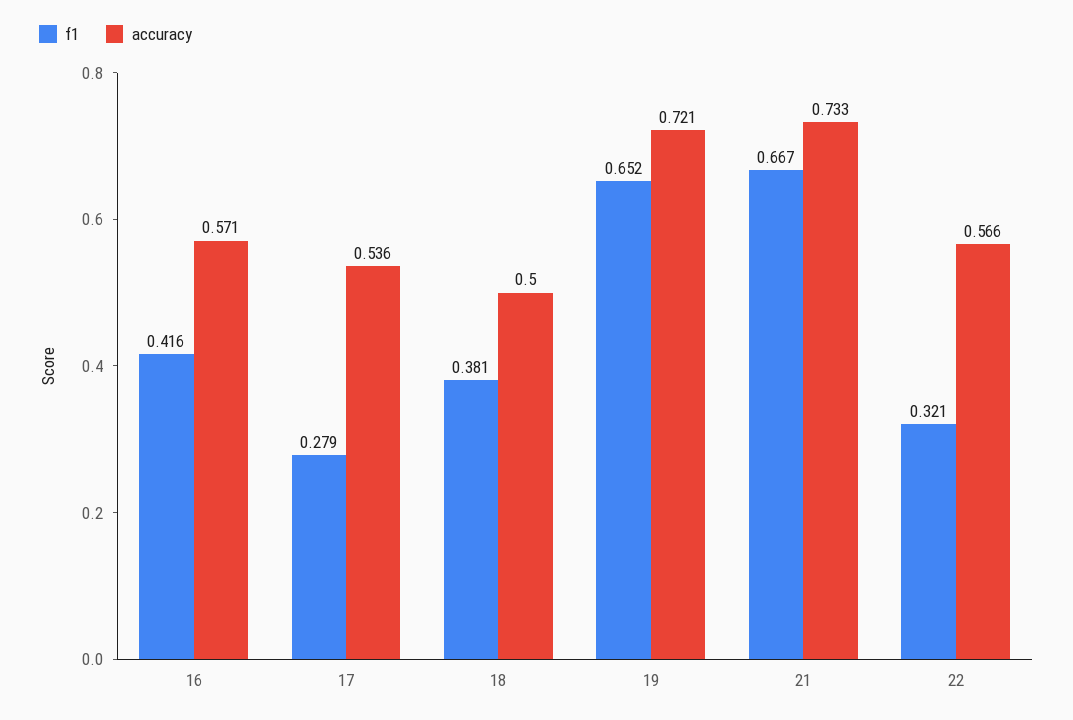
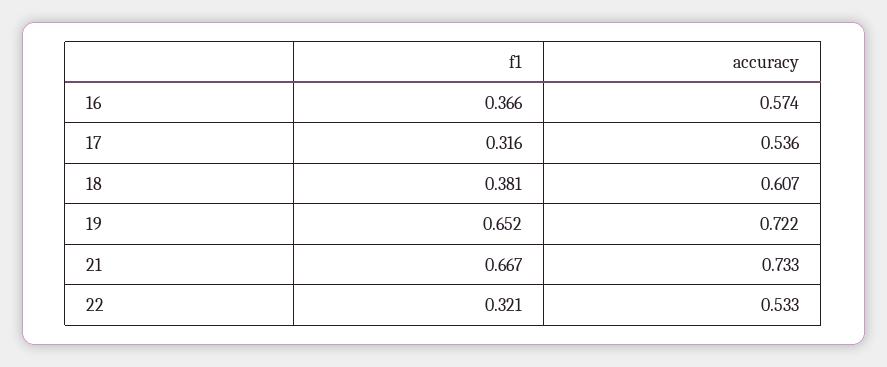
  {
    "f1": {
-     "16": 0.416,
+     "16": 0.366,
-     "17": 0.279,
+     "17": 0.316,
      "18": 0.381,
      "19": 0.652,
      "21": 0.667,
      "22": 0.321
    },
    "accuracy": {
-     "16": 0.571,
+     "16": 0.574,
      "17": 0.536,
-     "18": 0.5,
+     "18": 0.607,
-     "19": 0.721,
+     "19": 0.722,
      "21": 0.733,
-     "22": 0.566
+     "22": 0.533
    }
  }

